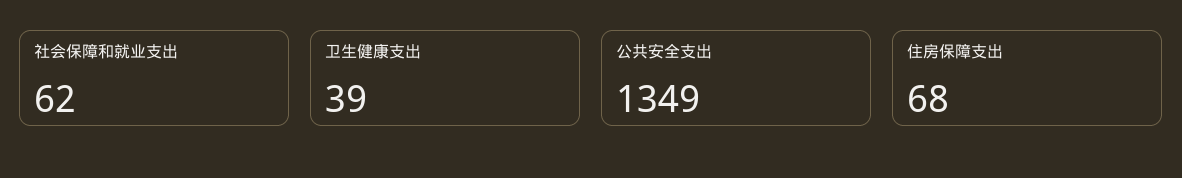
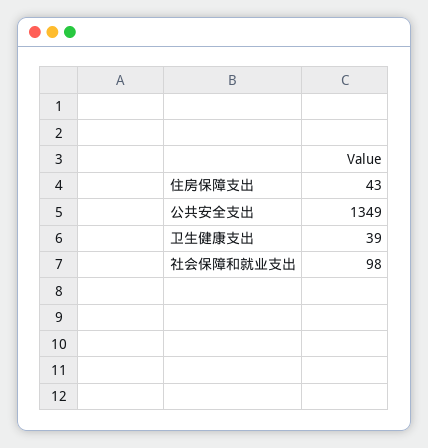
  {
-   "社会保障和就业支出": 62,
+   "社会保障和就业支出": 98,
    "卫生健康支出": 39,
    "公共安全支出": 1349,
-   "住房保障支出": 68
+   "住房保障支出": 43
  }

